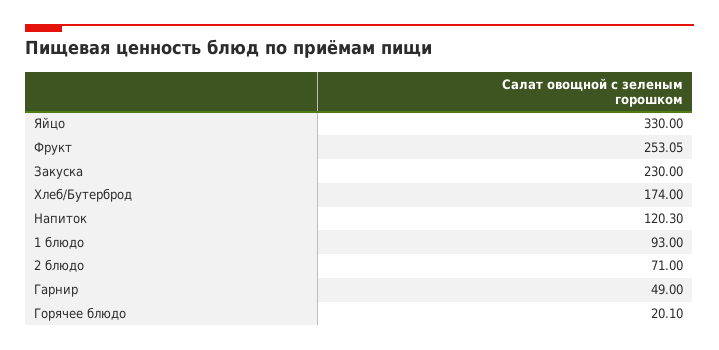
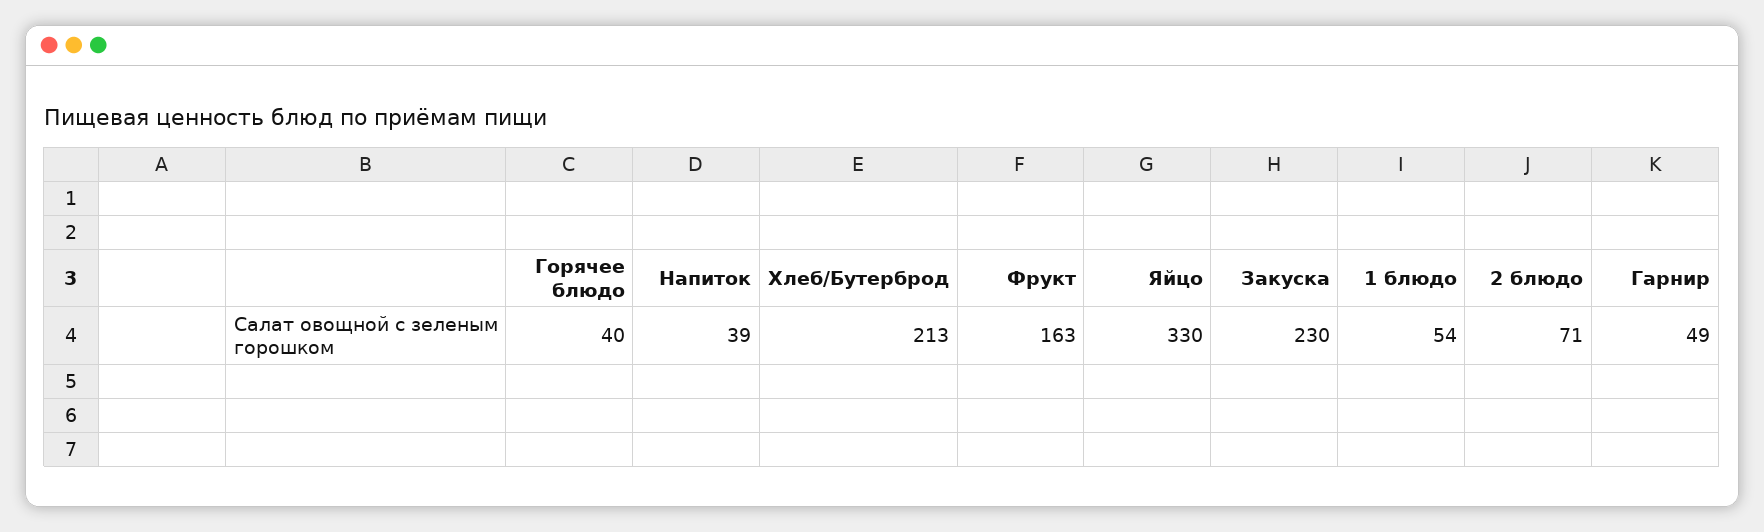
  {
    "Яйцо": 330,
-   "Фрукт": 253.05,
+   "Фрукт": 163,
    "Закуска": 230,
-   "Хлеб/Бутерброд": 174,
+   "Хлеб/Бутерброд": 213,
-   "Напиток": 120.3,
+   "Напиток": 39,
-   "1 блюдо": 93,
+   "1 блюдо": 54,
    "2 блюдо": 71,
    "Гарнир": 49,
-   "Горячее блюдо": 20.1
+   "Горячее блюдо": 40
  }

